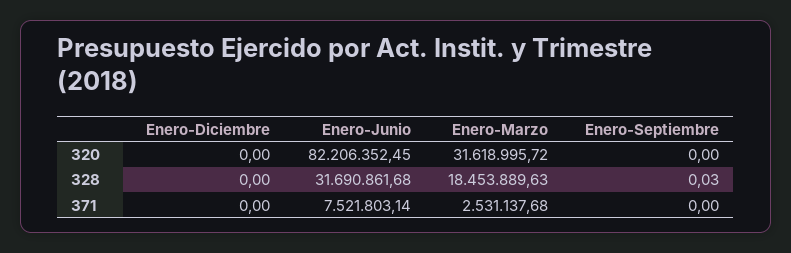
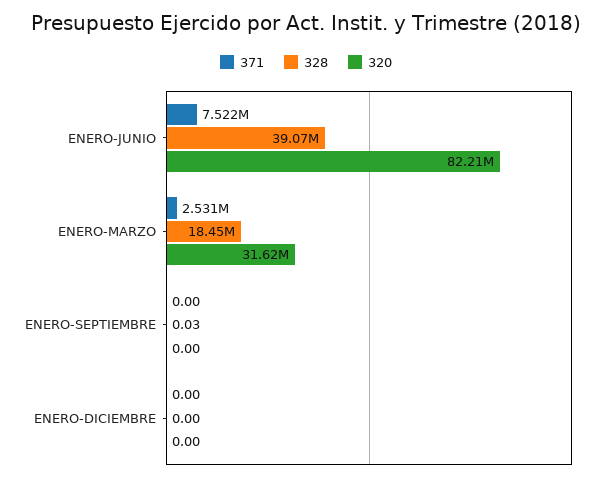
  {
    "320": {
      "Enero-Diciembre": 0,
      "Enero-Junio": 82206352.45,
      "Enero-Marzo": 31618995.72,
      "Enero-Septiembre": 0
    },
    "328": {
      "Enero-Diciembre": 0,
-     "Enero-Junio": 31690861.68,
+     "Enero-Junio": 39070000,
      "Enero-Marzo": 18453889.63,
      "Enero-Septiembre": 0.03
    },
    "371": {
      "Enero-Diciembre": 0,
      "Enero-Junio": 7521803.14,
      "Enero-Marzo": 2531137.68,
      "Enero-Septiembre": 0
    }
  }

